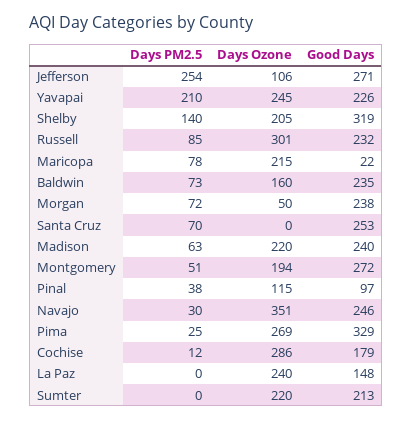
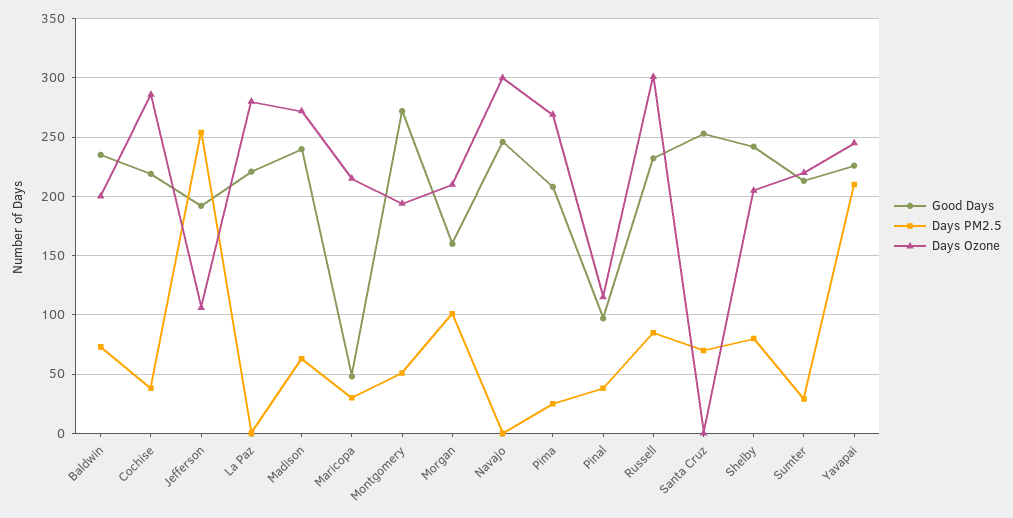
  {
    "Days PM2.5": {
      "Jefferson": 254,
      "Yavapai": 210,
-     "Shelby": 140,
+     "Shelby": 80,
      "Russell": 85,
-     "Maricopa": 78,
+     "Maricopa": 30,
      "Baldwin": 73,
-     "Morgan": 72,
+     "Morgan": 100,
      "Santa Cruz": 70,
      "Madison": 63,
      "Montgomery": 51,
      "Pinal": 38,
-     "Navajo": 30,
+     "Navajo": 0,
      "Pima": 25,
-     "Cochise": 12,
+     "Cochise": 40,
      "La Paz": 0,
-     "Sumter": 0
+     "Sumter": 30
    },
    "Days Ozone": {
      "Jefferson": 106,
      "Yavapai": 245,
      "Shelby": 205,
      "Russell": 301,
      "Maricopa": 215,
-     "Baldwin": 160,
+     "Baldwin": 200,
-     "Morgan": 50,
+     "Morgan": 210,
      "Santa Cruz": 0,
-     "Madison": 220,
+     "Madison": 270,
      "Montgomery": 194,
      "Pinal": 115,
-     "Navajo": 351,
+     "Navajo": 300,
      "Pima": 269,
      "Cochise": 286,
-     "La Paz": 240,
+     "La Paz": 280,
      "Sumter": 220
    },
    "Good Days": {
-     "Jefferson": 271,
+     "Jefferson": 190,
      "Yavapai": 226,
-     "Shelby": 319,
+     "Shelby": 240,
      "Russell": 232,
-     "Maricopa": 22,
+     "Maricopa": 50,
      "Baldwin": 235,
-     "Morgan": 238,
+     "Morgan": 160,
      "Santa Cruz": 253,
      "Madison": 240,
      "Montgomery": 272,
      "Pinal": 97,
      "Navajo": 246,
-     "Pima": 329,
+     "Pima": 210,
-     "Cochise": 179,
+     "Cochise": 220,
-     "La Paz": 148,
+     "La Paz": 220,
      "Sumter": 213
    }
  }

